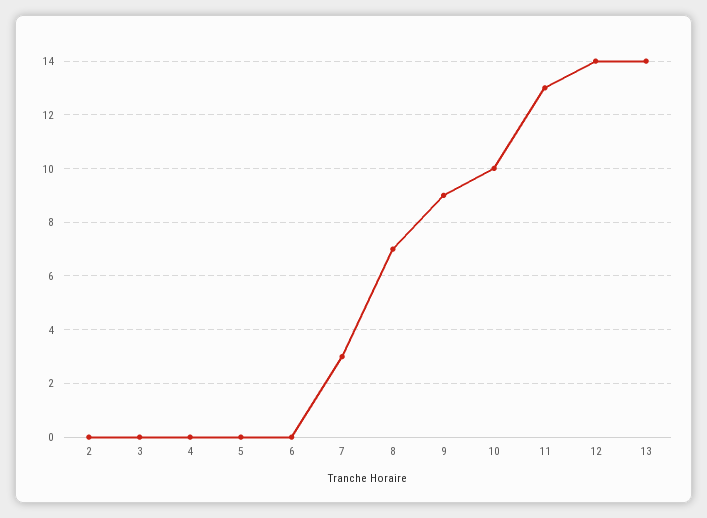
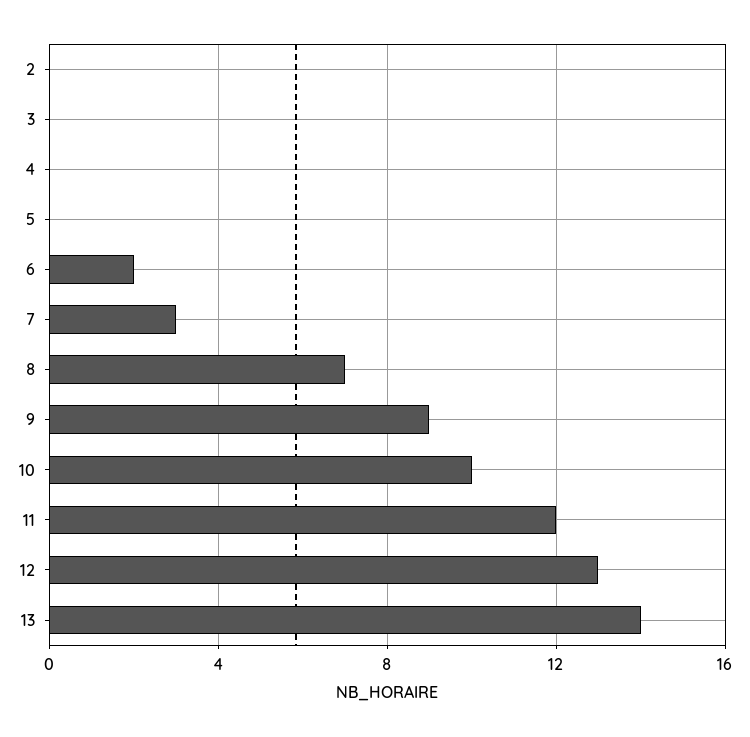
  {
    "2": 0,
    "3": 0,
    "4": 0,
    "5": 0,
-   "6": 0,
+   "6": 2,
    "7": 3,
    "8": 7,
    "9": 9,
    "10": 10,
-   "11": 13,
+   "11": 12,
-   "12": 14,
+   "12": 13,
    "13": 14
  }

